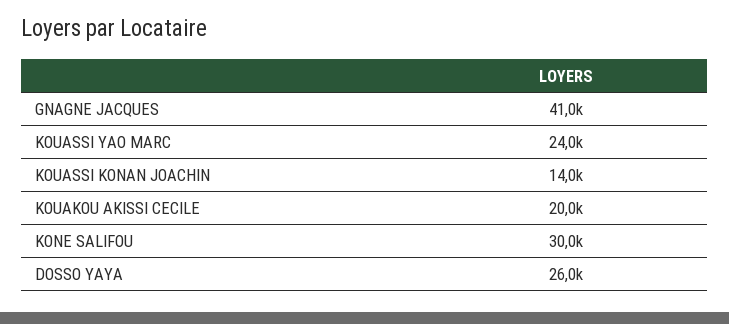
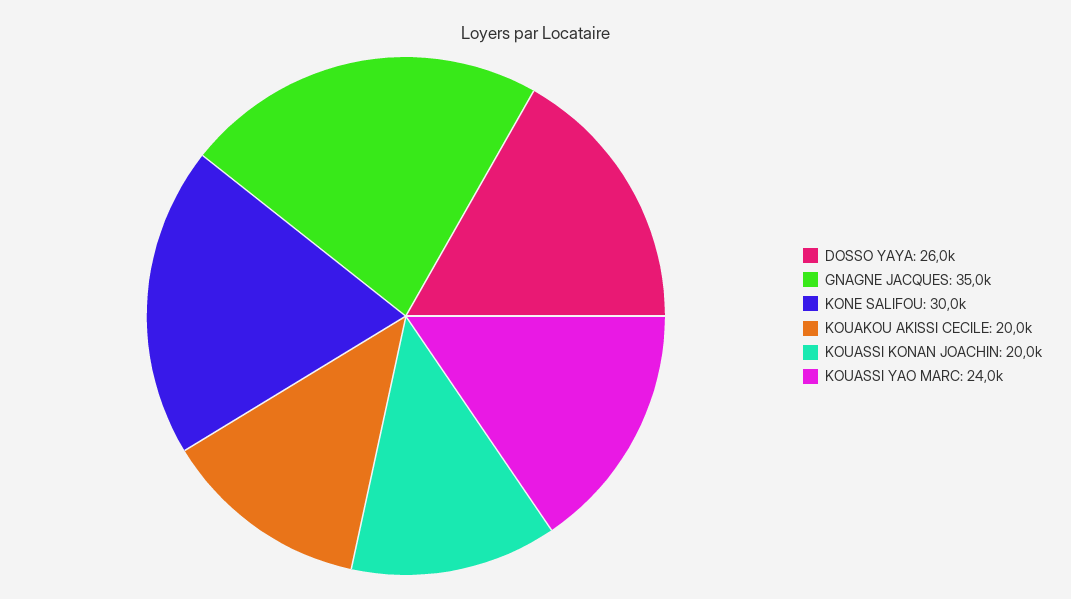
  {
-   "GNAGNE JACQUES": 41000,
+   "GNAGNE JACQUES": 35000,
    "KOUASSI YAO MARC": 24000,
-   "KOUASSI KONAN JOACHIN": 14000,
+   "KOUASSI KONAN JOACHIN": 20000,
    "KOUAKOU AKISSI CECILE": 20000,
    "KONE SALIFOU": 30000,
    "DOSSO YAYA": 26000
  }

